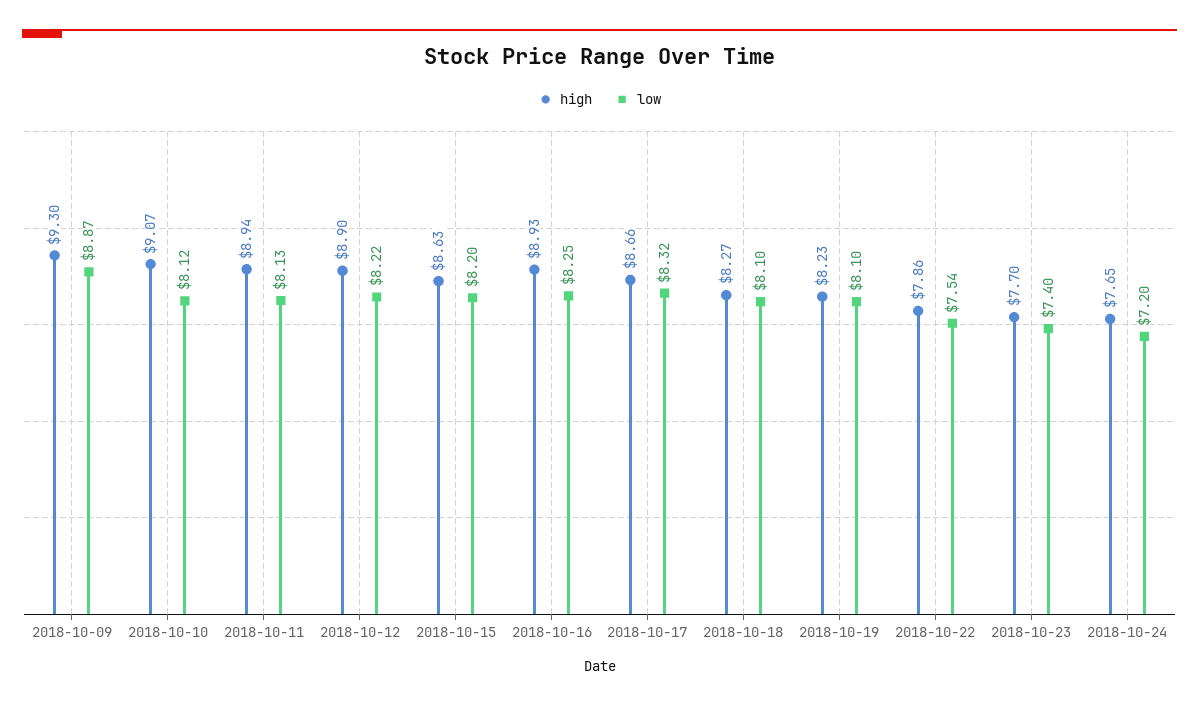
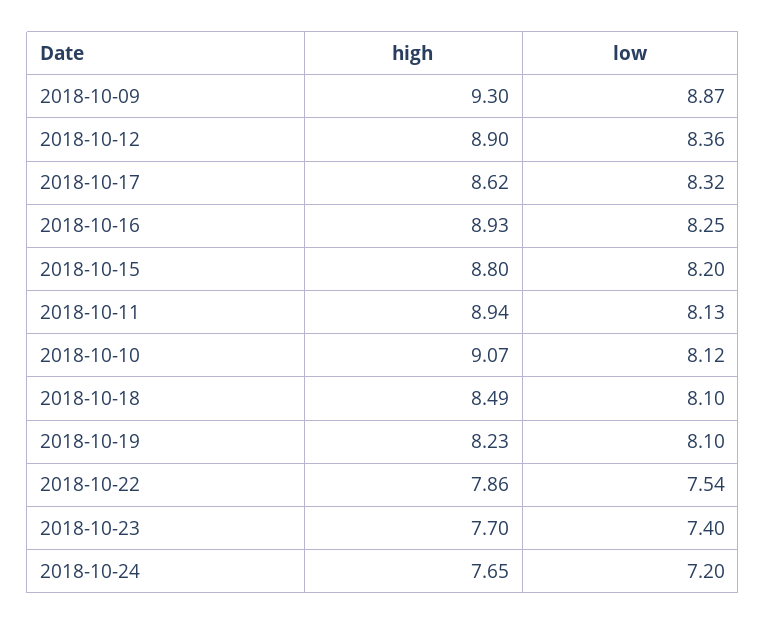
  {
    "high": {
      "2018-10-09": 9.3,
      "2018-10-10": 9.07,
      "2018-10-11": 8.94,
      "2018-10-12": 8.9,
-     "2018-10-15": 8.63,
+     "2018-10-15": 8.8,
      "2018-10-16": 8.93,
-     "2018-10-17": 8.66,
+     "2018-10-17": 8.62,
-     "2018-10-18": 8.27,
+     "2018-10-18": 8.49,
      "2018-10-19": 8.23,
      "2018-10-22": 7.86,
      "2018-10-23": 7.7,
      "2018-10-24": 7.65
    },
    "low": {
      "2018-10-09": 8.87,
      "2018-10-10": 8.12,
      "2018-10-11": 8.13,
-     "2018-10-12": 8.22,
+     "2018-10-12": 8.36,
      "2018-10-15": 8.2,
      "2018-10-16": 8.25,
      "2018-10-17": 8.32,
      "2018-10-18": 8.1,
      "2018-10-19": 8.1,
      "2018-10-22": 7.54,
      "2018-10-23": 7.4,
      "2018-10-24": 7.2
    }
  }

